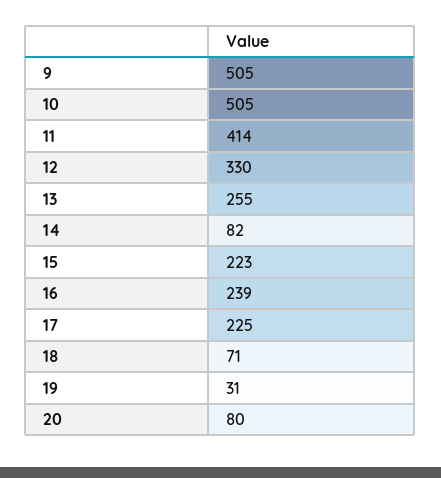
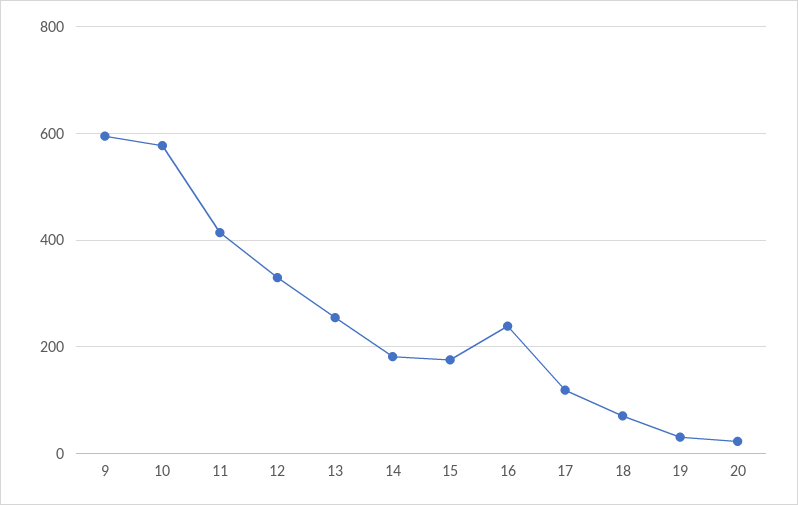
  {
-   "9": 505,
+   "9": 600,
-   "10": 505,
+   "10": 580,
    "11": 414,
    "12": 330,
    "13": 255,
-   "14": 82,
+   "14": 180,
-   "15": 223,
+   "15": 180,
    "16": 239,
-   "17": 225,
+   "17": 120,
    "18": 71,
    "19": 31,
-   "20": 80
+   "20": 20
  }

